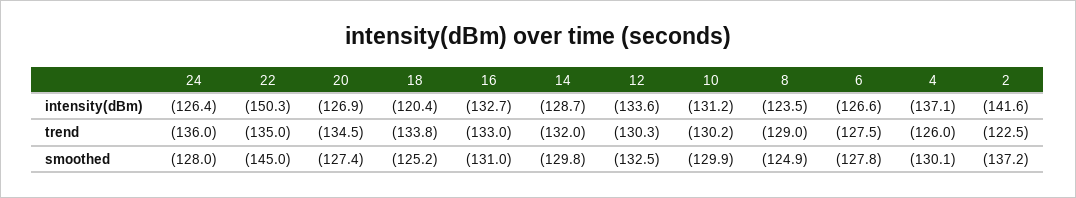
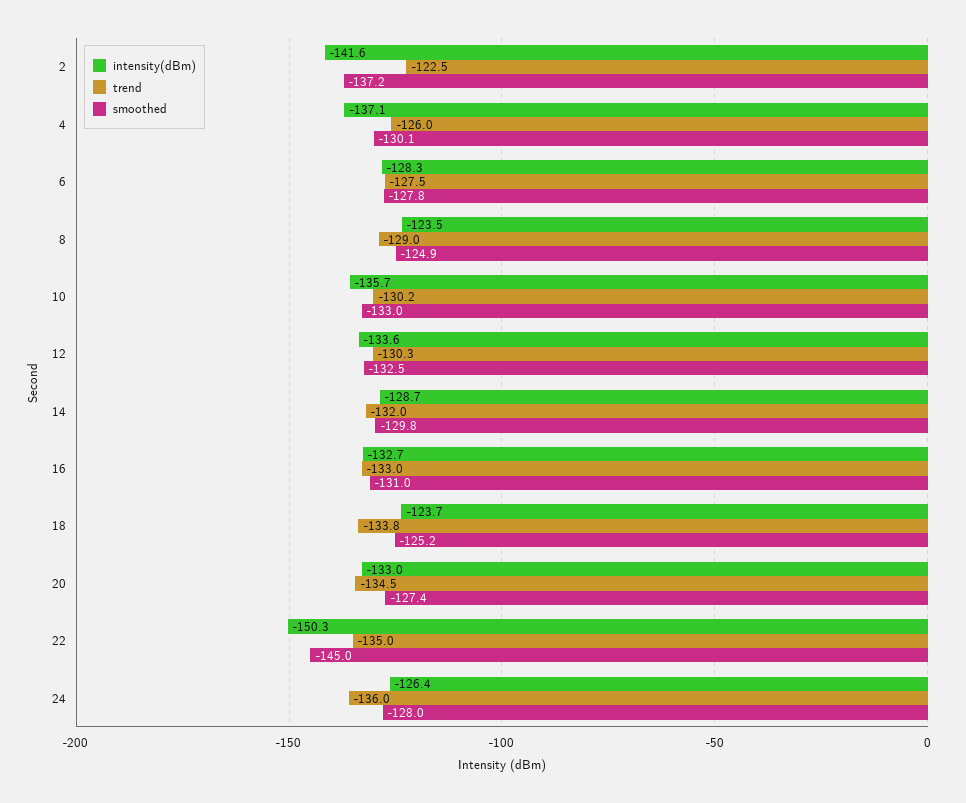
  {
    "intensity(dBm)": {
      "24": -126.4,
      "22": -150.3,
-     "20": -126.9,
+     "20": -133,
-     "18": -120.4,
+     "18": -123.7,
      "16": -132.7,
      "14": -128.7,
      "12": -133.6,
-     "10": -131.2,
+     "10": -135.7,
      "8": -123.5,
-     "6": -126.6,
+     "6": -128.3,
      "4": -137.1,
      "2": -141.6
    },
    "trend": {
      "24": -136,
      "22": -135,
      "20": -134.5,
      "18": -133.8,
      "16": -133,
      "14": -132,
      "12": -130.3,
      "10": -130.2,
      "8": -129,
      "6": -127.5,
      "4": -126,
      "2": -122.5
    },
    "smoothed": {
      "24": -128,
      "22": -145,
      "20": -127.4,
      "18": -125.2,
      "16": -131,
      "14": -129.8,
      "12": -132.5,
-     "10": -129.9,
+     "10": -133,
      "8": -124.9,
      "6": -127.8,
      "4": -130.1,
      "2": -137.2
    }
  }

